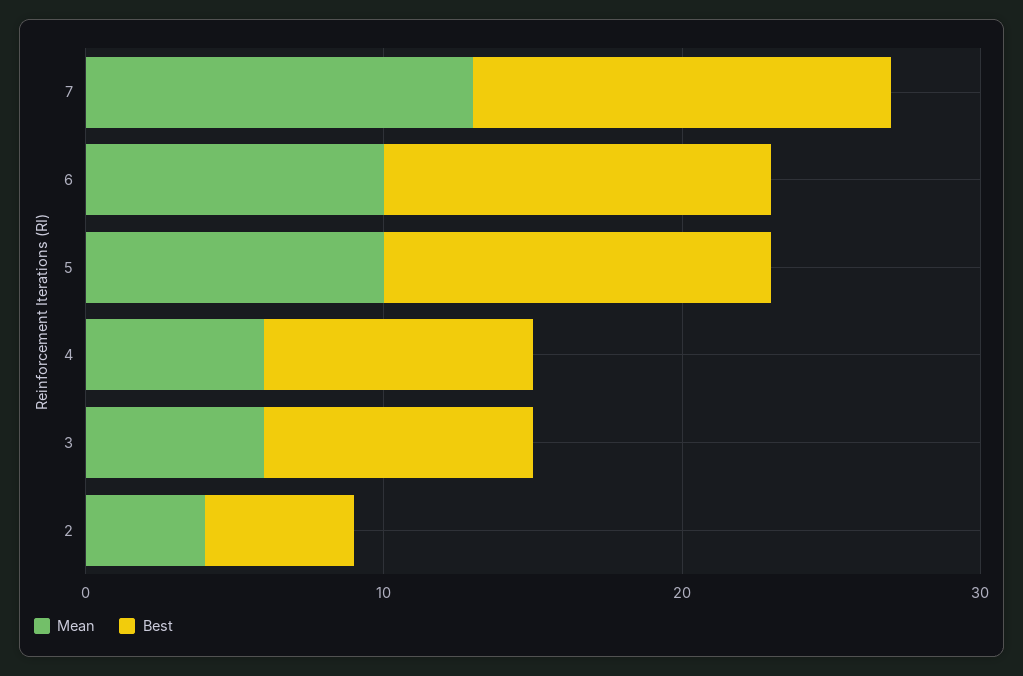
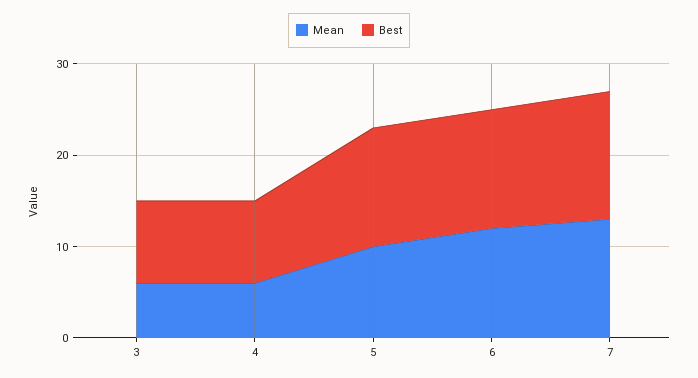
  {
    "Mean": {
      "7": 13,
-     "6": 10,
+     "6": 12,
      "5": 10,
      "4": 6,
-     "3": 6,
+     "3": 6
-     "2": 4
    },
    "Best": {
      "7": 14,
      "6": 13,
      "5": 13,
      "4": 9,
-     "3": 9,
+     "3": 9
-     "2": 5
    }
  }

